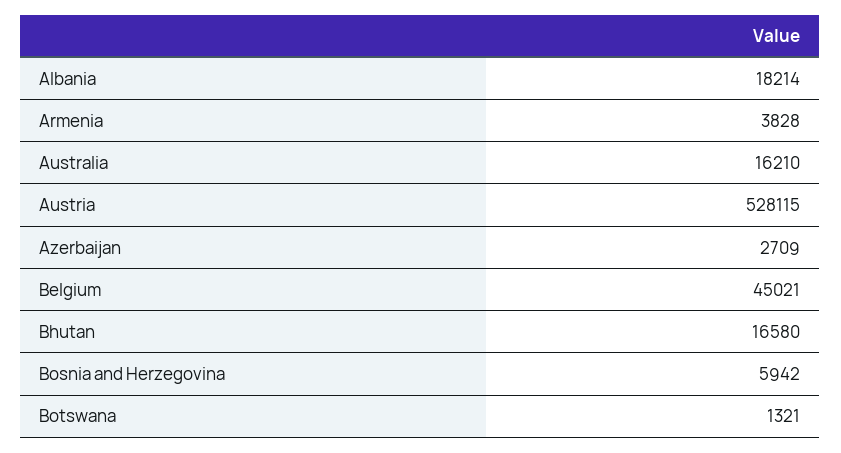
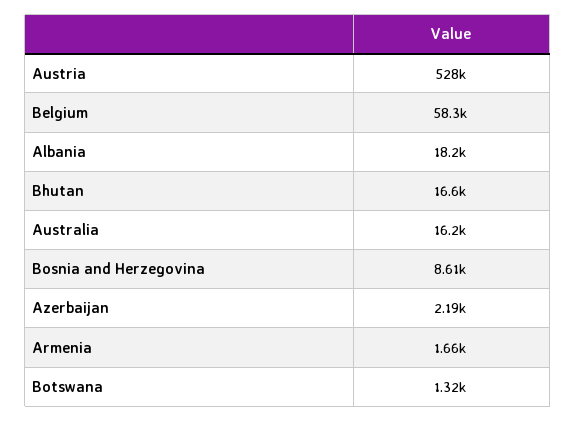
  {
    "Albania": 18214,
-   "Armenia": 3828,
+   "Armenia": 1660,
    "Australia": 16210,
    "Austria": 528115,
-   "Azerbaijan": 2709,
+   "Azerbaijan": 2190,
-   "Belgium": 45021,
+   "Belgium": 58300,
    "Bhutan": 16580,
-   "Bosnia and Herzegovina": 5942,
+   "Bosnia and Herzegovina": 8610,
    "Botswana": 1321
  }

